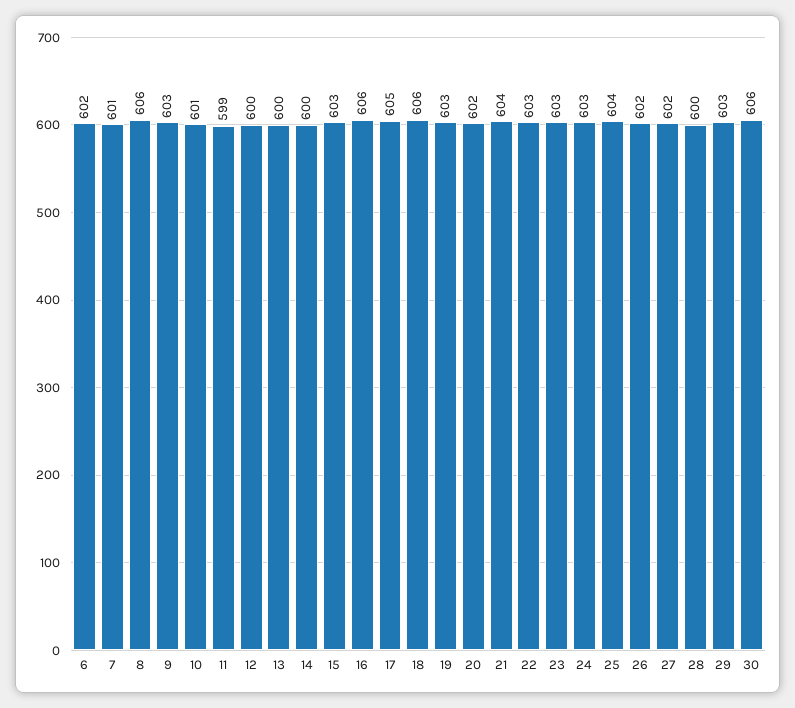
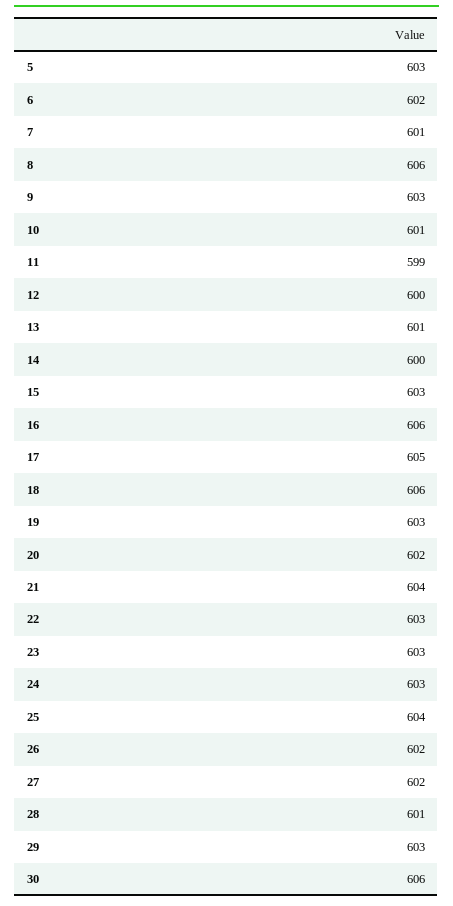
  {
    "6": 602,
    "7": 601,
    "8": 606,
    "9": 603,
    "10": 601,
    "11": 599,
    "12": 600,
-   "13": 600,
+   "13": 601,
    "14": 600,
    "15": 603,
    "16": 606,
    "17": 605,
    "18": 606,
    "19": 603,
    "20": 602,
    "21": 604,
    "22": 603,
    "23": 603,
    "24": 603,
    "25": 604,
    "26": 602,
    "27": 602,
-   "28": 600,
+   "28": 601,
    "29": 603,
-   "30": 606
+   "30": 606,
+   "5": 603
  }

